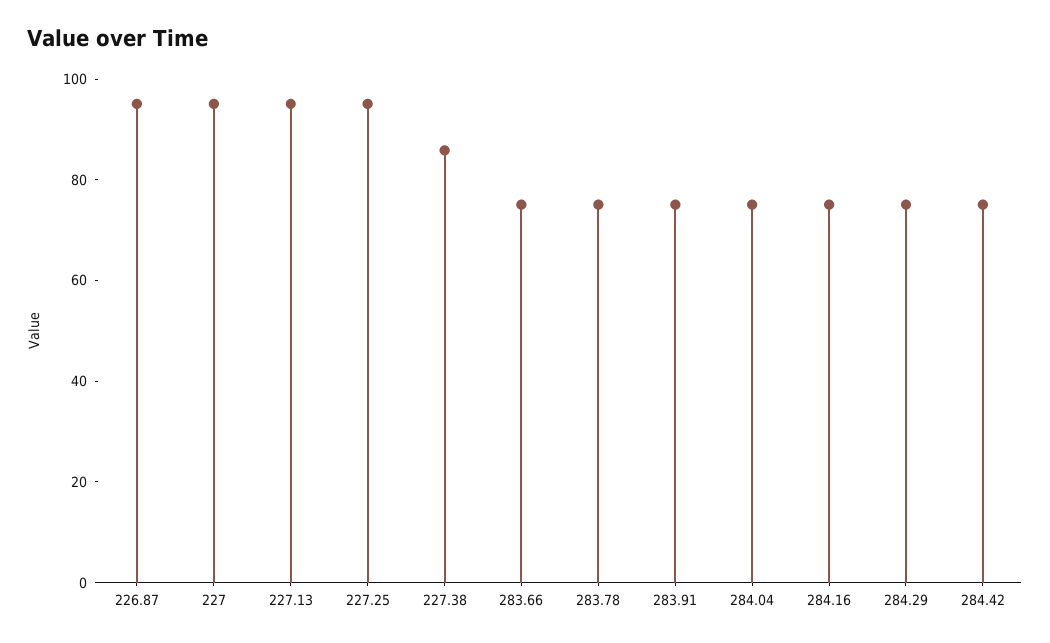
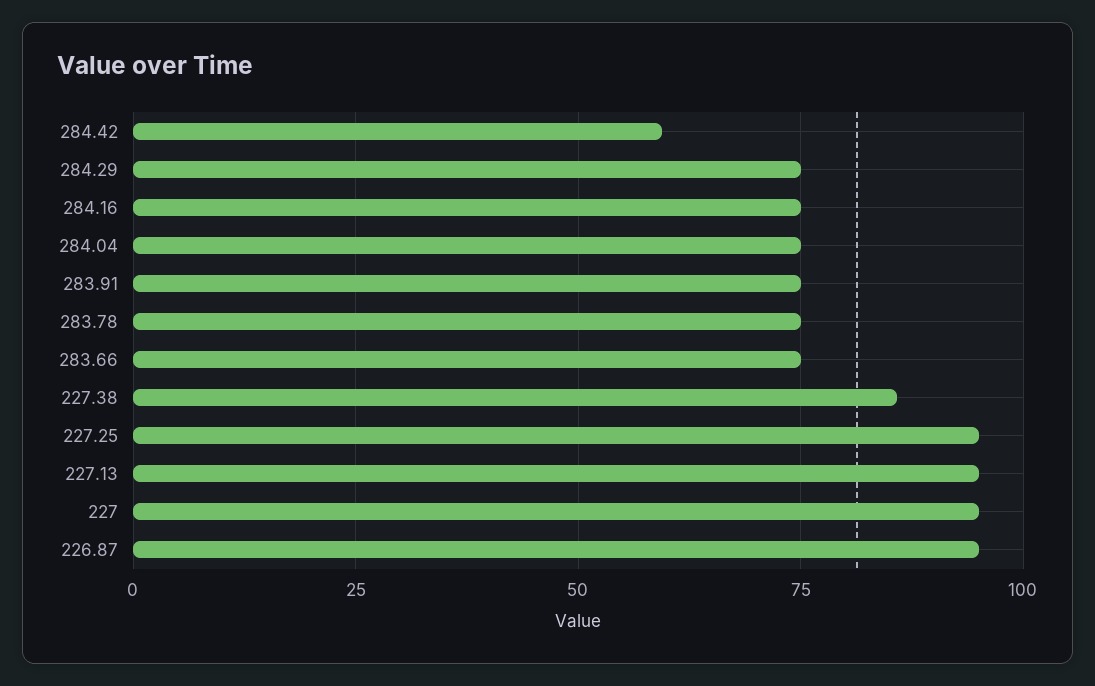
  {
    "226.87": 95,
    "227": 95,
    "227.13": 95,
    "227.25": 95,
    "227.38": 85,
    "283.66": 75,
    "283.78": 75,
    "283.91": 75,
    "284.04": 75,
    "284.16": 75,
    "284.29": 75,
-   "284.42": 75
+   "284.42": 60
  }

